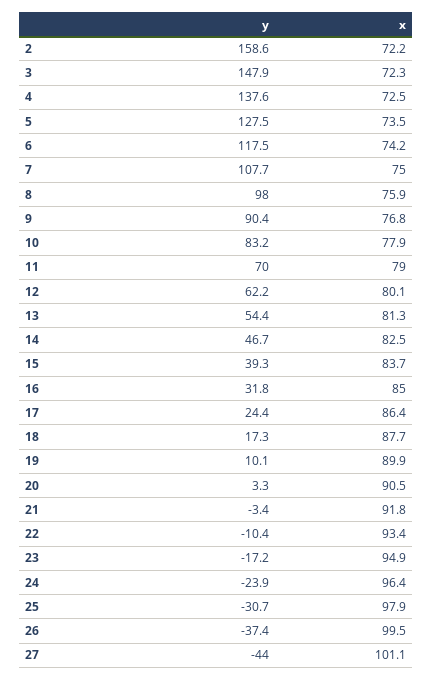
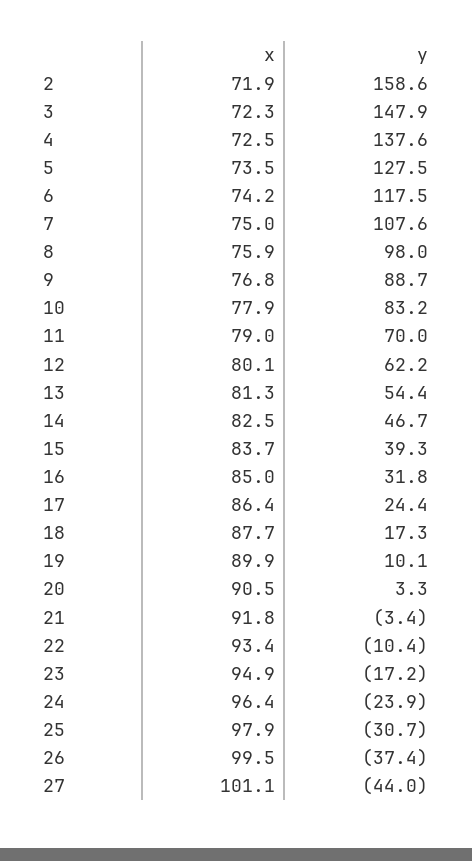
  {
    "y": {
      "2": 158.6,
      "3": 147.9,
      "4": 137.6,
      "5": 127.5,
      "6": 117.5,
-     "7": 107.7,
+     "7": 107.6,
      "8": 98,
-     "9": 90.4,
+     "9": 88.7,
      "10": 83.2,
      "11": 70,
      "12": 62.2,
      "13": 54.4,
      "14": 46.7,
      "15": 39.3,
      "16": 31.8,
      "17": 24.4,
      "18": 17.3,
      "19": 10.1,
      "20": 3.3,
      "21": -3.4,
      "22": -10.4,
      "23": -17.2,
      "24": -23.9,
      "25": -30.7,
      "26": -37.4,
      "27": -44
    },
    "x": {
-     "2": 72.2,
+     "2": 71.9,
      "3": 72.3,
      "4": 72.5,
      "5": 73.5,
      "6": 74.2,
      "7": 75,
      "8": 75.9,
      "9": 76.8,
      "10": 77.9,
      "11": 79,
      "12": 80.1,
      "13": 81.3,
      "14": 82.5,
      "15": 83.7,
      "16": 85,
      "17": 86.4,
      "18": 87.7,
      "19": 89.9,
      "20": 90.5,
      "21": 91.8,
      "22": 93.4,
      "23": 94.9,
      "24": 96.4,
      "25": 97.9,
      "26": 99.5,
      "27": 101.1
    }
  }

